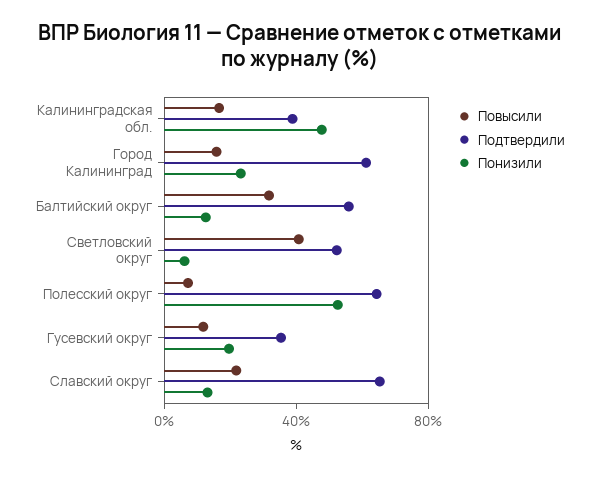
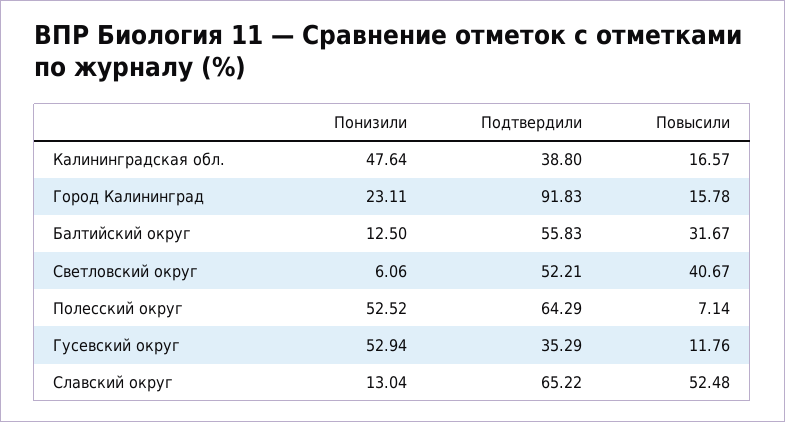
  {
    "Повысили": {
      "Калининградская обл.": 16.57,
      "Город Калининград": 15.78,
      "Балтийский округ": 31.67,
      "Светловский округ": 40.67,
      "Полесский округ": 7.14,
      "Гусевский округ": 11.76,
-     "Славский округ": 20
+     "Славский округ": 52.48
    },
    "Подтвердили": {
      "Калининградская обл.": 38.8,
-     "Город Калининград": 60,
+     "Город Калининград": 91.83,
      "Балтийский округ": 55.83,
      "Светловский округ": 52.21,
      "Полесский округ": 64.29,
      "Гусевский округ": 35.29,
      "Славский округ": 65.22
    },
    "Понизили": {
      "Калининградская обл.": 47.64,
      "Город Калининград": 23.11,
      "Балтийский округ": 12.5,
      "Светловский округ": 6.06,
      "Полесский округ": 52.52,
-     "Гусевский округ": 20,
+     "Гусевский округ": 52.94,
      "Славский округ": 13.04
    }
  }

